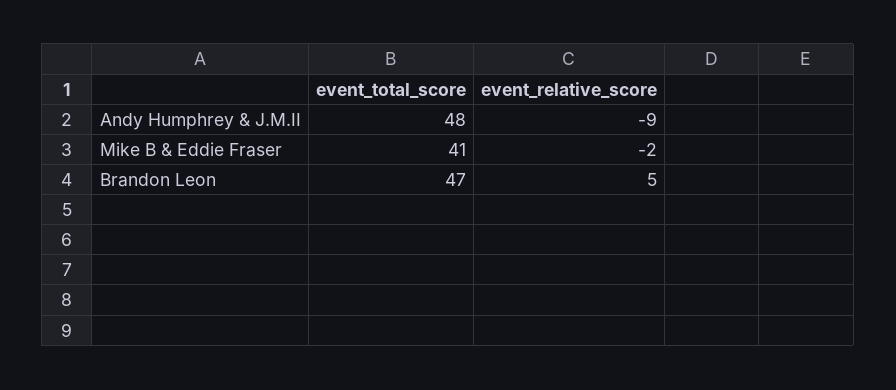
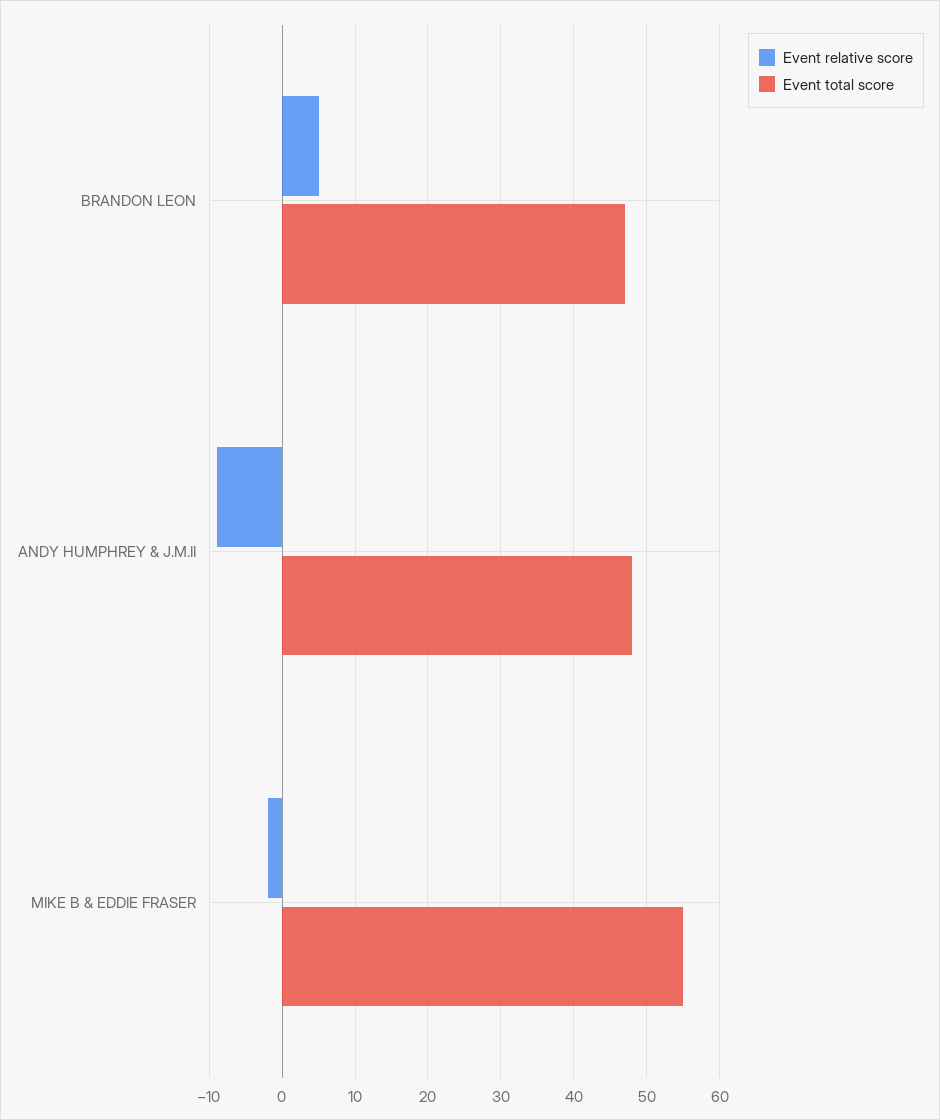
  {
    "event_total_score": {
      "Andy Humphrey & J.M.II": 48,
-     "Mike B & Eddie Fraser": 41,
+     "Mike B & Eddie Fraser": 55,
      "Brandon Leon": 47
    },
    "event_relative_score": {
      "Andy Humphrey & J.M.II": -9,
      "Mike B & Eddie Fraser": -2,
      "Brandon Leon": 5
    }
  }

